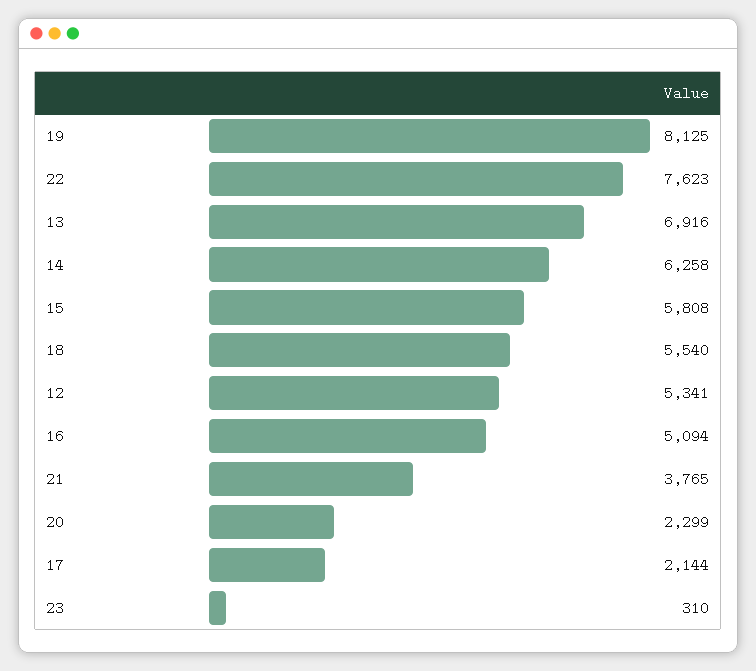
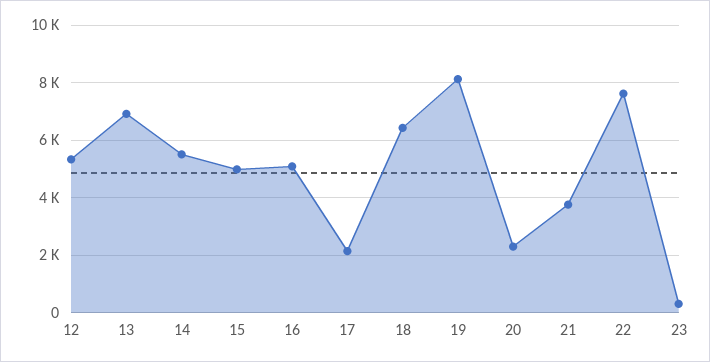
  {
    "19": 8125,
    "22": 7623,
    "13": 6916,
-   "14": 6258,
+   "14": 5500,
-   "15": 5808,
+   "15": 5000,
-   "18": 5540,
+   "18": 6500,
    "12": 5341,
    "16": 5094,
    "21": 3765,
    "20": 2299,
    "17": 2144,
    "23": 310
  }

